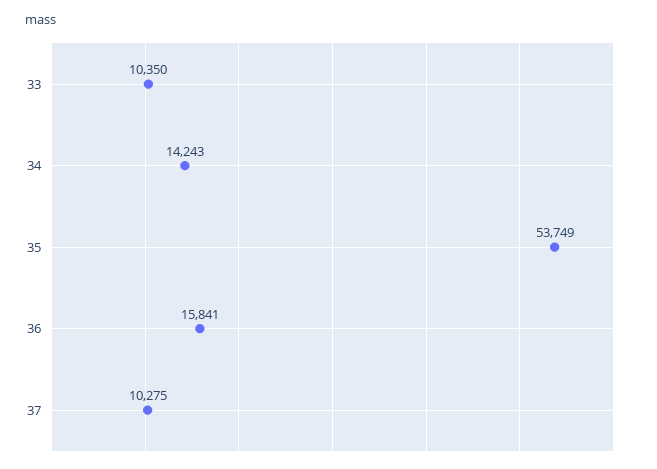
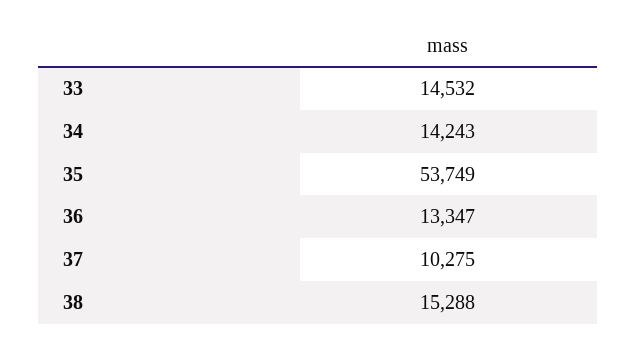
  {
-   "33": 10350,
+   "33": 14532,
    "34": 14243,
    "35": 53749,
-   "36": 15841,
+   "36": 13347,
-   "37": 10275
+   "37": 10275,
+   "38": 15288
  }

